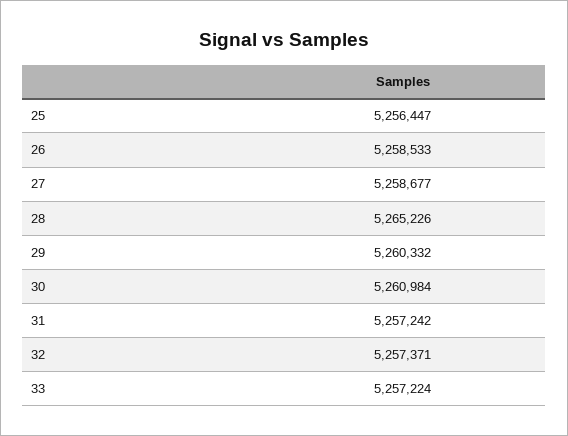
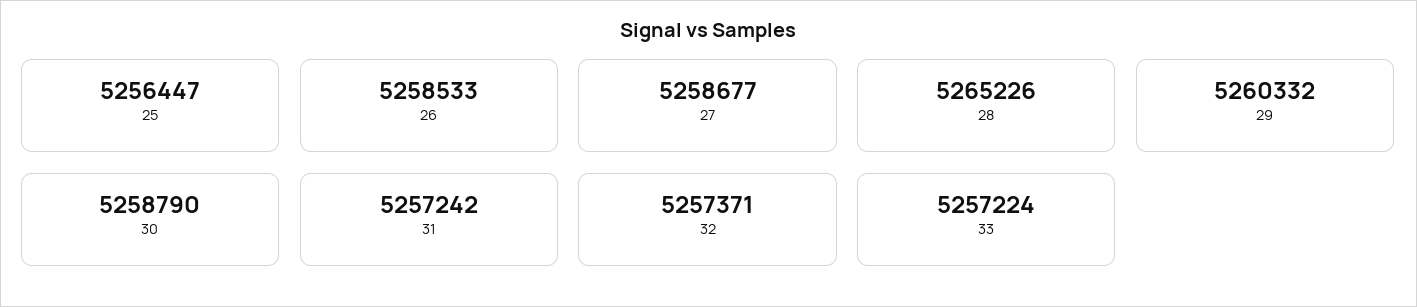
  {
    "25": 5256447,
    "26": 5258533,
    "27": 5258677,
    "28": 5265226,
    "29": 5260332,
-   "30": 5260984,
+   "30": 5258790,
    "31": 5257242,
    "32": 5257371,
    "33": 5257224
  }

